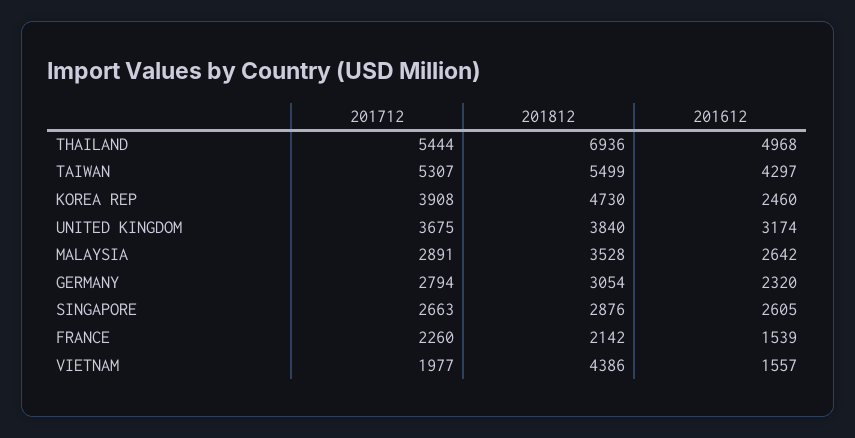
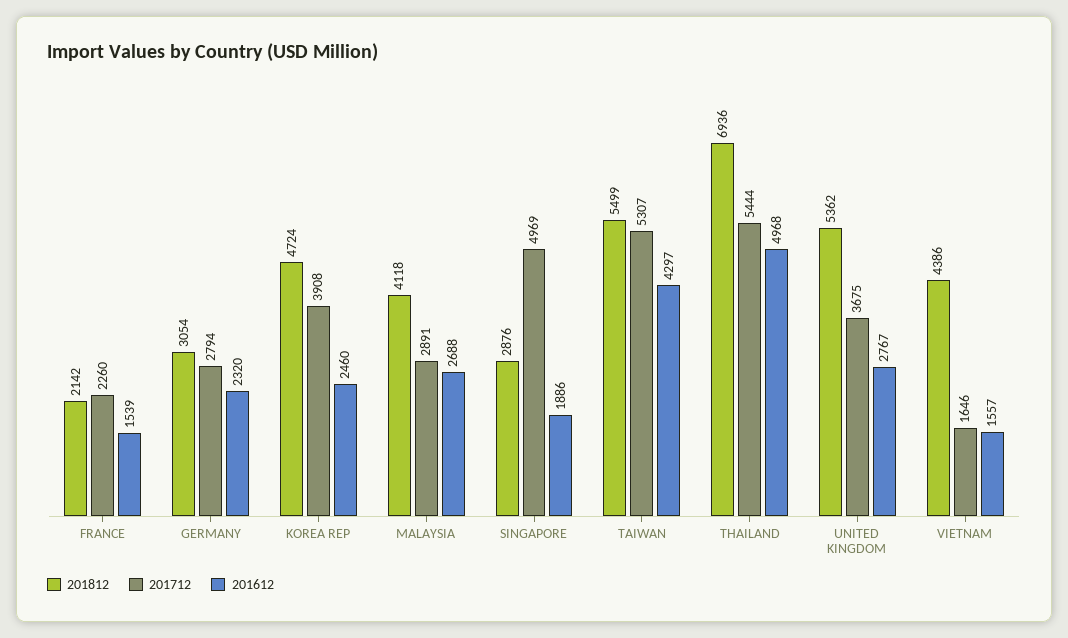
  {
    "201712": {
      "THAILAND": 5444,
      "TAIWAN": 5307,
      "KOREA REP": 3908,
      "UNITED KINGDOM": 3675,
      "MALAYSIA": 2891,
      "GERMANY": 2794,
-     "SINGAPORE": 2663,
+     "SINGAPORE": 4969,
      "FRANCE": 2260,
-     "VIETNAM": 1977
+     "VIETNAM": 1646
    },
    "201812": {
      "THAILAND": 6936,
      "TAIWAN": 5499,
-     "KOREA REP": 4730,
+     "KOREA REP": 4724,
-     "UNITED KINGDOM": 3840,
+     "UNITED KINGDOM": 5362,
-     "MALAYSIA": 3528,
+     "MALAYSIA": 4118,
      "GERMANY": 3054,
      "SINGAPORE": 2876,
      "FRANCE": 2142,
      "VIETNAM": 4386
    },
    "201612": {
      "THAILAND": 4968,
      "TAIWAN": 4297,
      "KOREA REP": 2460,
-     "UNITED KINGDOM": 3174,
+     "UNITED KINGDOM": 2767,
-     "MALAYSIA": 2642,
+     "MALAYSIA": 2688,
      "GERMANY": 2320,
-     "SINGAPORE": 2605,
+     "SINGAPORE": 1886,
      "FRANCE": 1539,
      "VIETNAM": 1557
    }
  }

